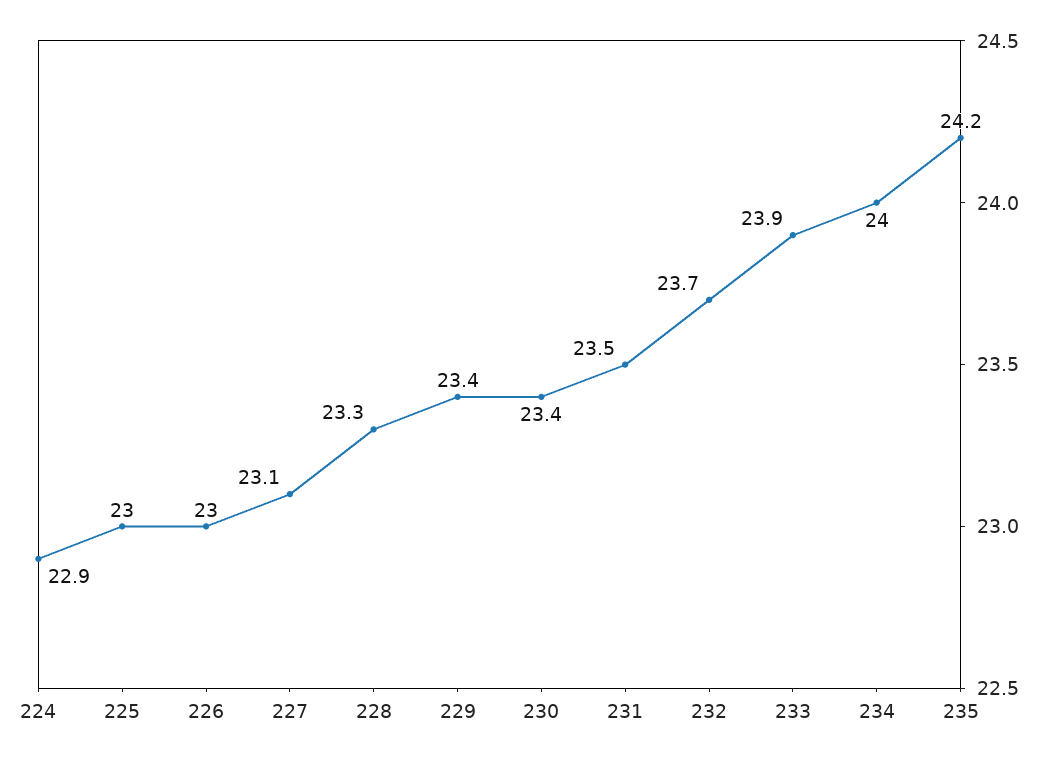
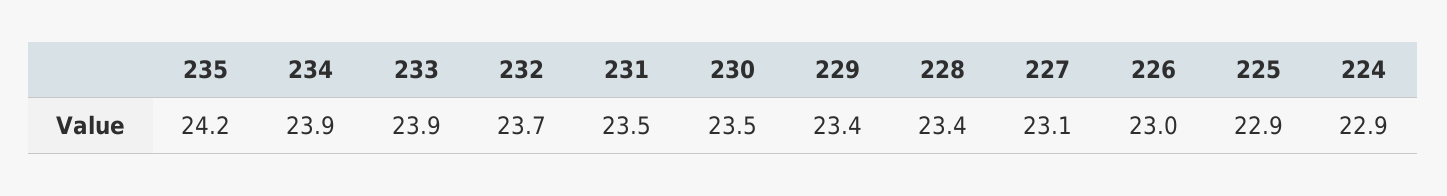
  {
    "224": 22.9,
-   "225": 23,
+   "225": 22.9,
    "226": 23,
    "227": 23.1,
-   "228": 23.3,
+   "228": 23.4,
    "229": 23.4,
-   "230": 23.4,
+   "230": 23.5,
    "231": 23.5,
    "232": 23.7,
    "233": 23.9,
-   "234": 24,
+   "234": 23.9,
    "235": 24.2
  }

